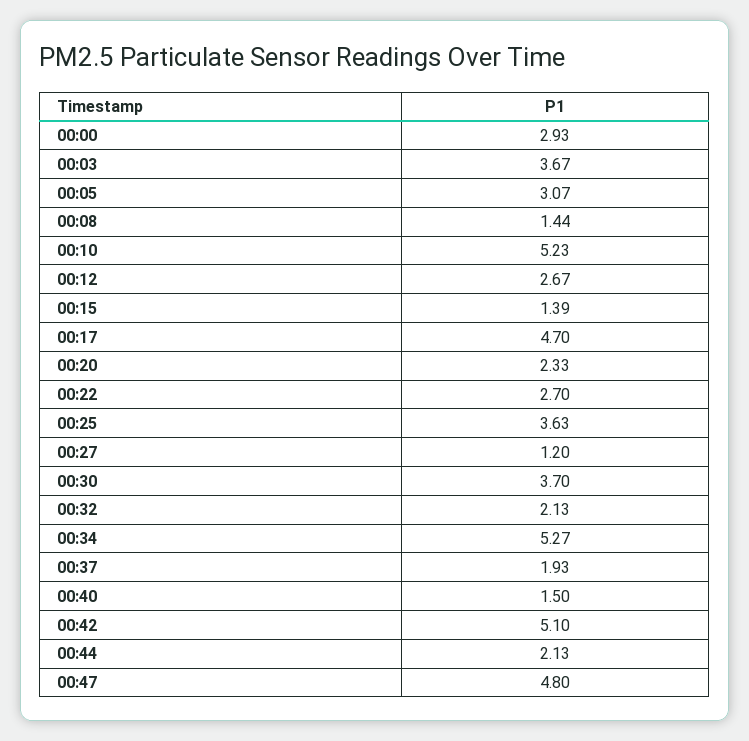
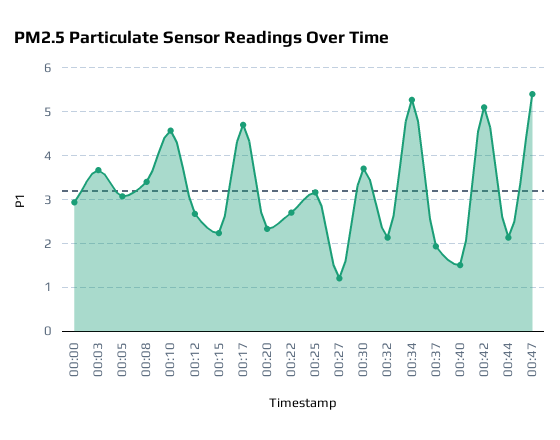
  {
    "00:00": 2.93,
    "00:03": 3.67,
    "00:05": 3.07,
-   "00:08": 1.44,
+   "00:08": 3.4,
-   "00:10": 5.23,
+   "00:10": 4.6,
    "00:12": 2.67,
-   "00:15": 1.39,
+   "00:15": 2.2,
    "00:17": 4.7,
    "00:20": 2.33,
    "00:22": 2.7,
-   "00:25": 3.63,
+   "00:25": 3.2,
    "00:27": 1.2,
    "00:30": 3.7,
    "00:32": 2.13,
    "00:34": 5.27,
    "00:37": 1.93,
    "00:40": 1.5,
    "00:42": 5.1,
    "00:44": 2.13,
-   "00:47": 4.8
+   "00:47": 5.4
  }

